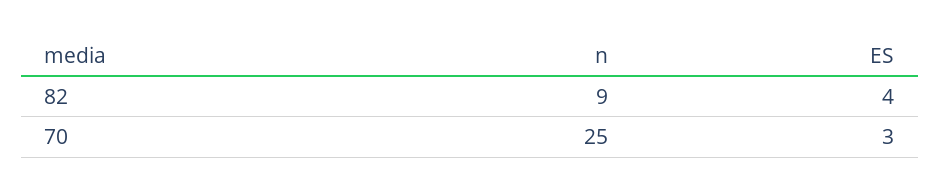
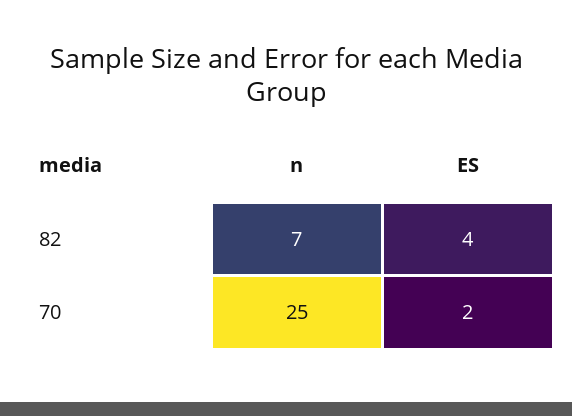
  {
    "n": {
-     "82": 9,
+     "82": 7,
      "70": 25
    },
    "ES": {
      "82": 4,
-     "70": 3
+     "70": 2
    }
  }

